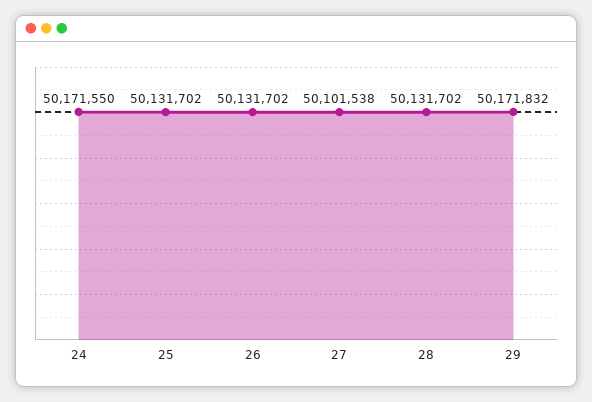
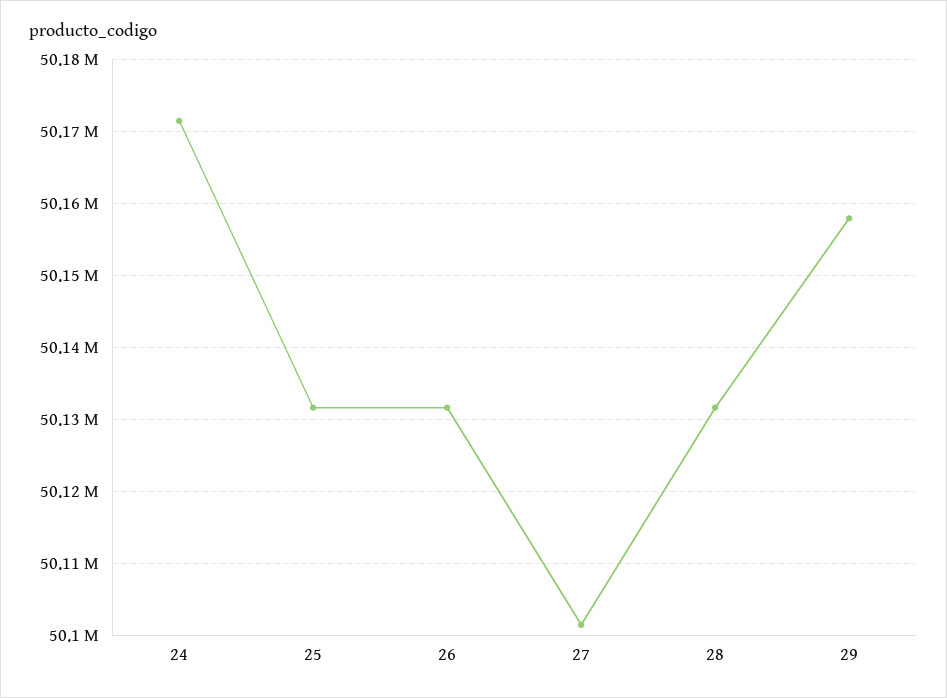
  {
    "24": 50171550,
    "25": 50131702,
    "26": 50131702,
    "27": 50101538,
    "28": 50131702,
-   "29": 50171832
+   "29": 50158000
  }

